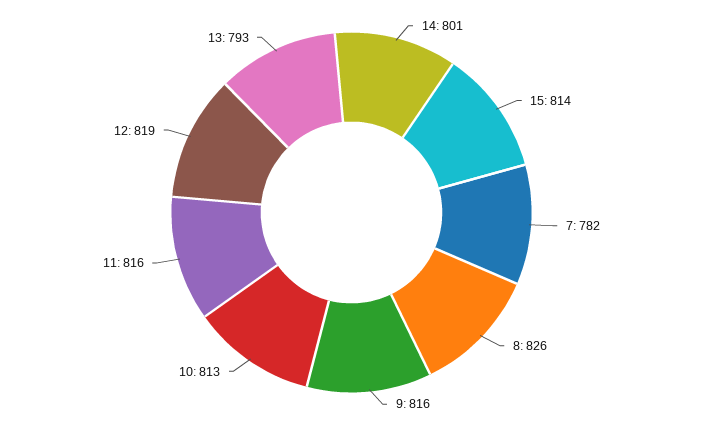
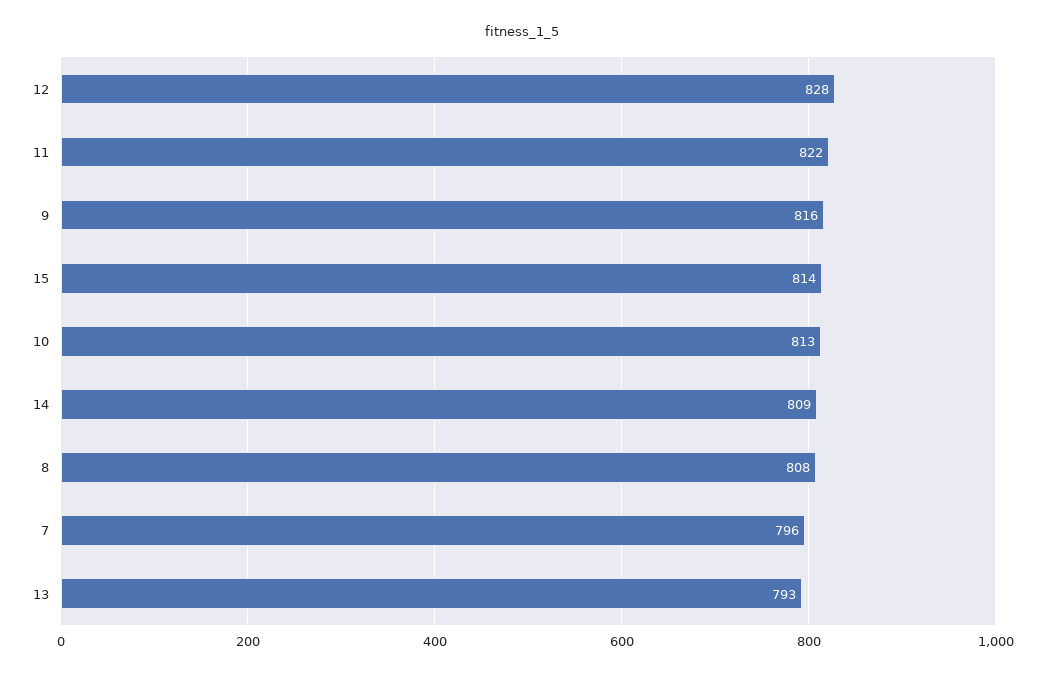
  {
-   "14": 801,
+   "14": 809,
    "15": 814,
-   "7": 782,
+   "7": 796,
-   "8": 826,
+   "8": 808,
    "9": 816,
    "10": 813,
-   "11": 816,
+   "11": 822,
-   "12": 819,
+   "12": 828,
    "13": 793
  }

